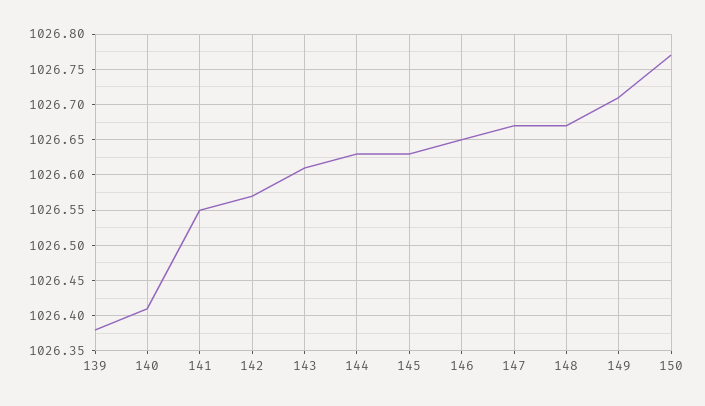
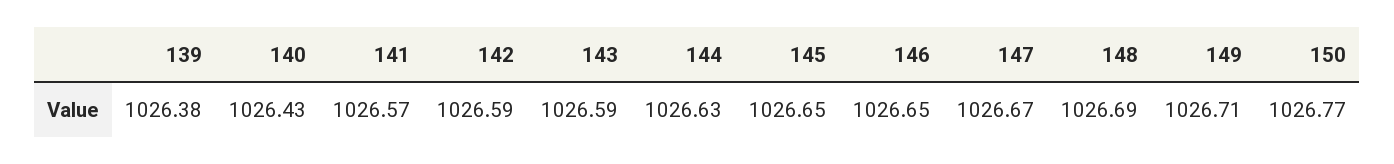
  {
    "139": 1026.38,
-   "140": 1026.41,
+   "140": 1026.43,
-   "141": 1026.55,
+   "141": 1026.57,
-   "142": 1026.57,
+   "142": 1026.59,
-   "143": 1026.61,
+   "143": 1026.59,
    "144": 1026.63,
-   "145": 1026.63,
+   "145": 1026.65,
    "146": 1026.65,
    "147": 1026.67,
-   "148": 1026.67,
+   "148": 1026.69,
    "149": 1026.71,
    "150": 1026.77
  }

